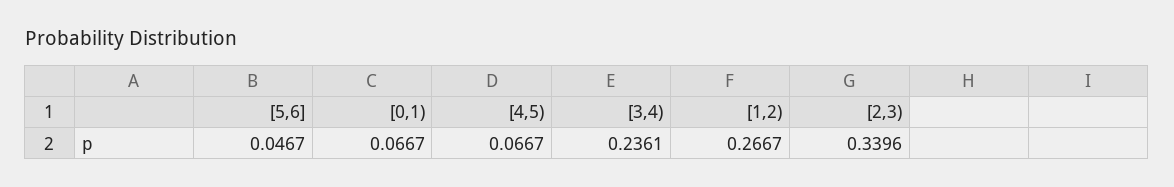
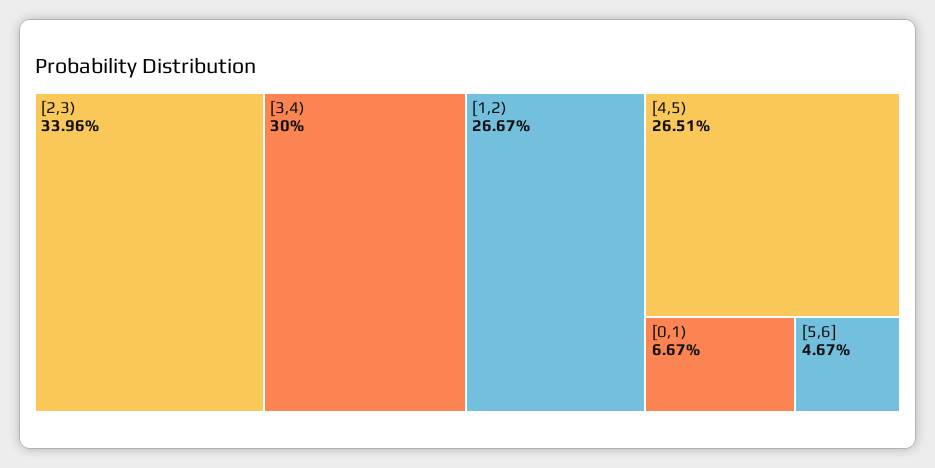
  {
    "[5,6]": 0.0467,
    "[0,1)": 0.0667,
-   "[4,5)": 0.0667,
+   "[4,5)": 0.2651,
-   "[3,4)": 0.2361,
+   "[3,4)": 0.3,
    "[1,2)": 0.2667,
    "[2,3)": 0.3396
  }

